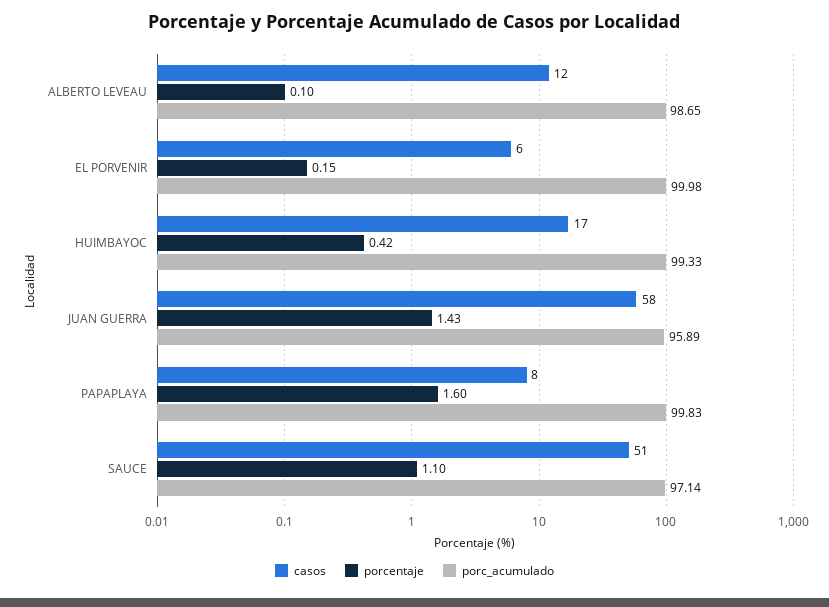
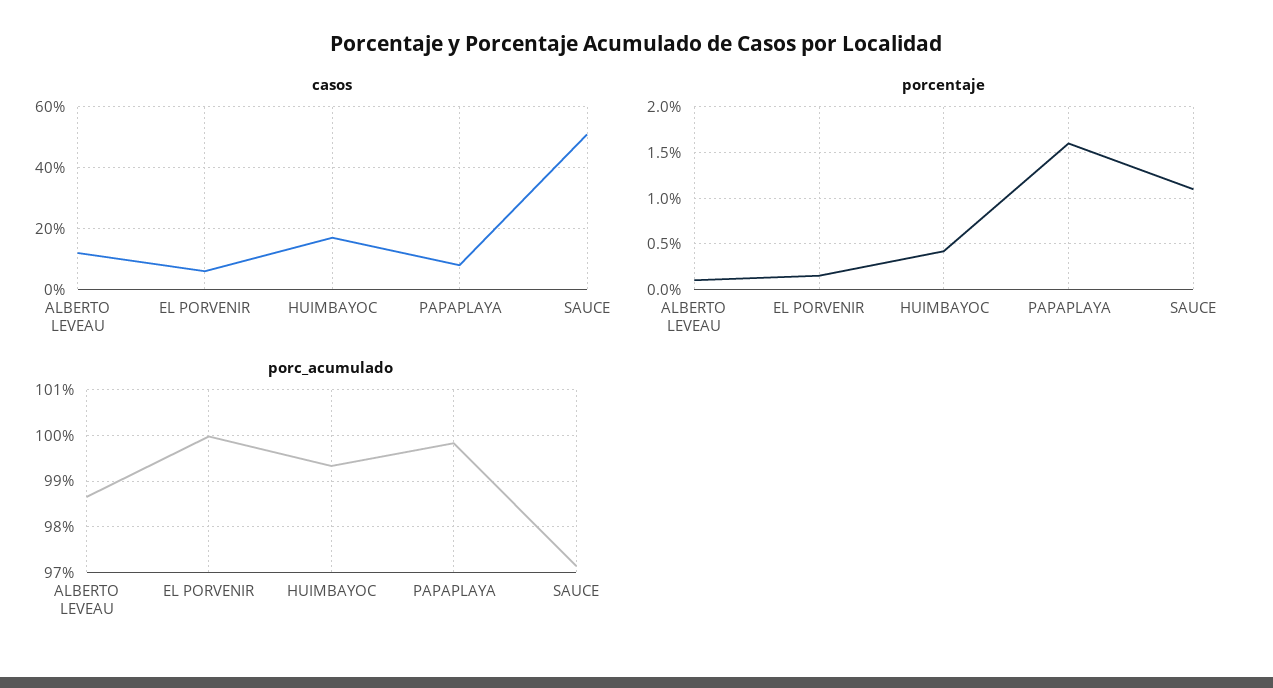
  {
    "casos": {
      "ALBERTO LEVEAU": 12,
      "EL PORVENIR": 6,
      "HUIMBAYOC": 17,
-     "JUAN GUERRA": 58,
      "PAPAPLAYA": 8,
      "SAUCE": 51
    },
    "porcentaje": {
      "ALBERTO LEVEAU": 0.1,
      "EL PORVENIR": 0.15,
      "HUIMBAYOC": 0.42,
-     "JUAN GUERRA": 1.43,
      "PAPAPLAYA": 1.6,
      "SAUCE": 1.1
    },
    "porc_acumulado": {
      "ALBERTO LEVEAU": 98.65,
      "EL PORVENIR": 99.98,
      "HUIMBAYOC": 99.33,
-     "JUAN GUERRA": 95.89,
      "PAPAPLAYA": 99.83,
      "SAUCE": 97.14
    }
  }

